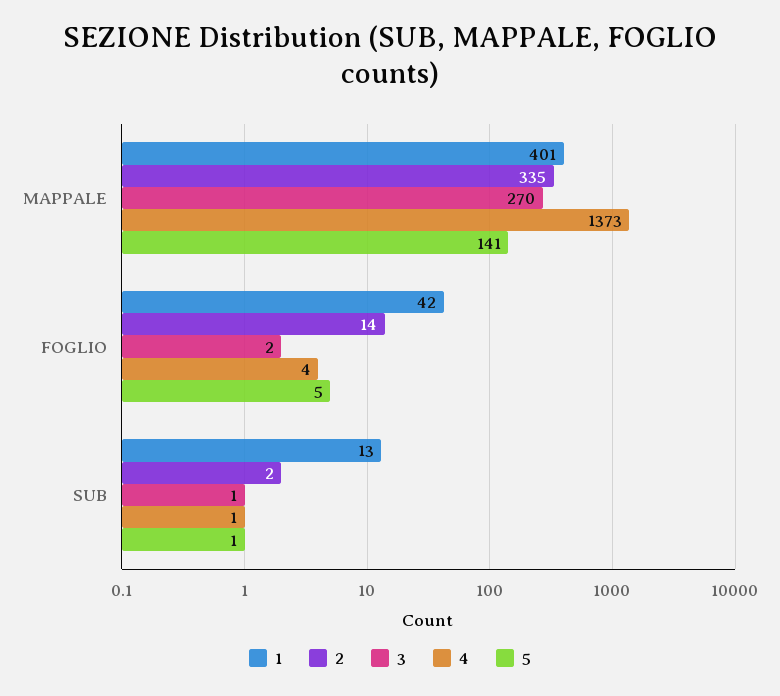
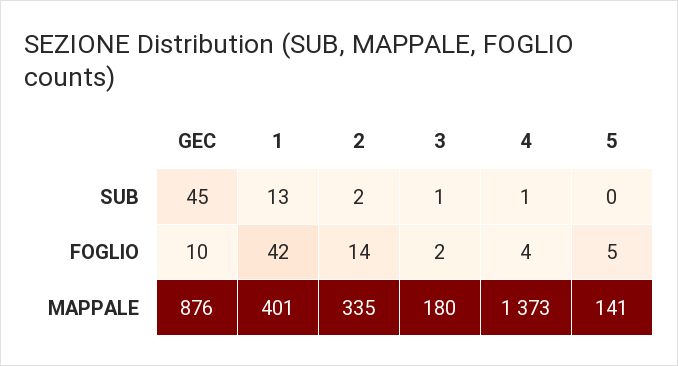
  {
    "1": {
      "MAPPALE": 401,
      "FOGLIO": 42,
      "SUB": 13
    },
    "2": {
      "MAPPALE": 335,
      "FOGLIO": 14,
      "SUB": 2
    },
    "3": {
-     "MAPPALE": 270,
+     "MAPPALE": 180,
      "FOGLIO": 2,
      "SUB": 1
    },
    "4": {
      "MAPPALE": 1373,
      "FOGLIO": 4,
      "SUB": 1
    },
    "5": {
      "MAPPALE": 141,
      "FOGLIO": 5,
-     "SUB": 1
+     "SUB": 0
-   }
+   },
+   "GEC": {
+     "SUB": 45,
+     "FOGLIO": 10,
+     "MAPPALE": 876
+   }
  }

